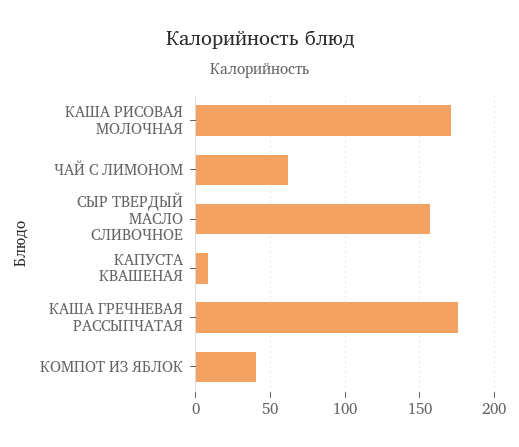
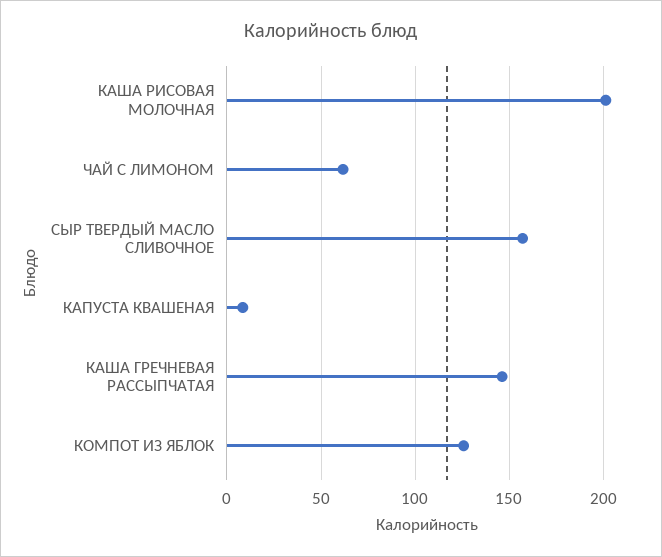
  {
-   "КАША РИСОВАЯ МОЛОЧНАЯ": 170,
+   "КАША РИСОВАЯ МОЛОЧНАЯ": 200,
    "ЧАЙ С ЛИМОНОМ": 60,
    "СЫР ТВЕРДЫЙ МАСЛО СЛИВОЧНОЕ": 155,
    "КАПУСТА КВАШЕНАЯ": 10,
-   "КАША ГРЕЧНЕВАЯ РАССЫПЧАТАЯ": 175,
+   "КАША ГРЕЧНЕВАЯ РАССЫПЧАТАЯ": 145,
-   "КОМПОТ ИЗ ЯБЛОК": 40
+   "КОМПОТ ИЗ ЯБЛОК": 125
  }

